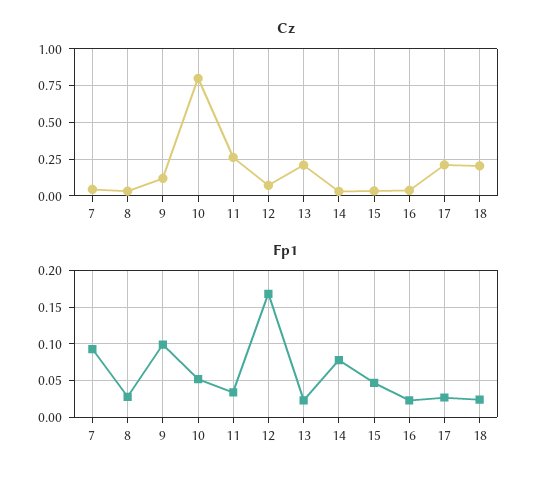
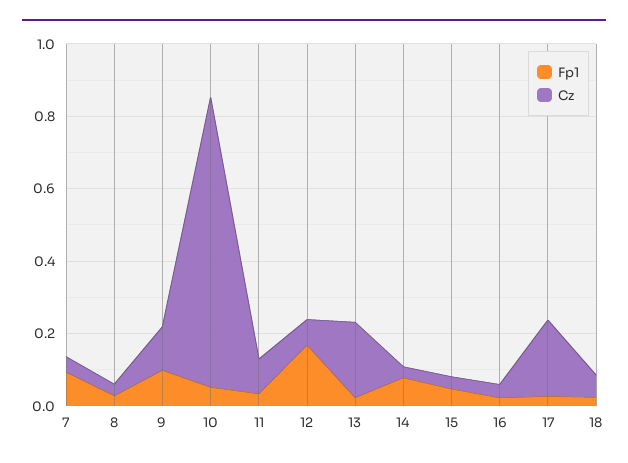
  {
    "Cz": {
      "7": 0.05,
      "8": 0.05,
      "9": 0.1,
      "10": 0.8,
-     "11": 0.25,
+     "11": 0.1,
      "12": 0.05,
      "13": 0.2,
      "14": 0.05,
      "15": 0.05,
      "16": 0.05,
      "17": 0.2,
-     "18": 0.2
+     "18": 0.05
    },
    "Fp1": {
      "7": 0.09,
      "8": 0.03,
      "9": 0.1,
      "10": 0.05,
      "11": 0.03,
      "12": 0.17,
      "13": 0.02,
      "14": 0.08,
      "15": 0.05,
      "16": 0.02,
      "17": 0.03,
      "18": 0.02
    }
  }

